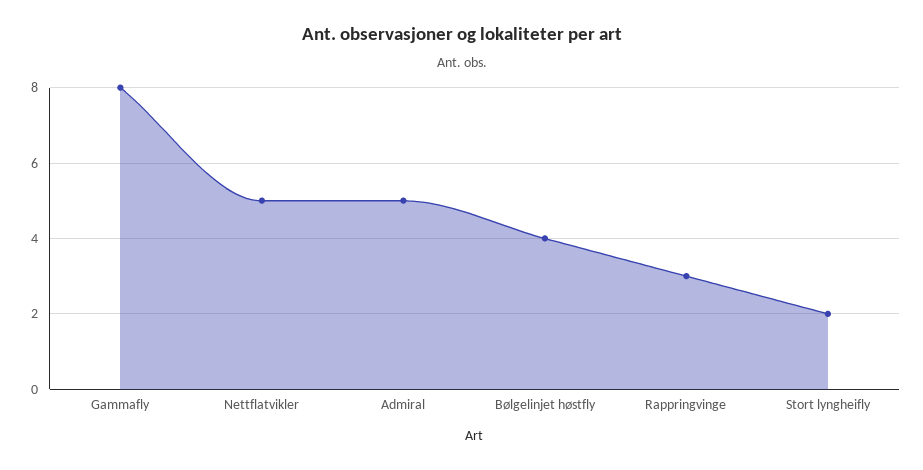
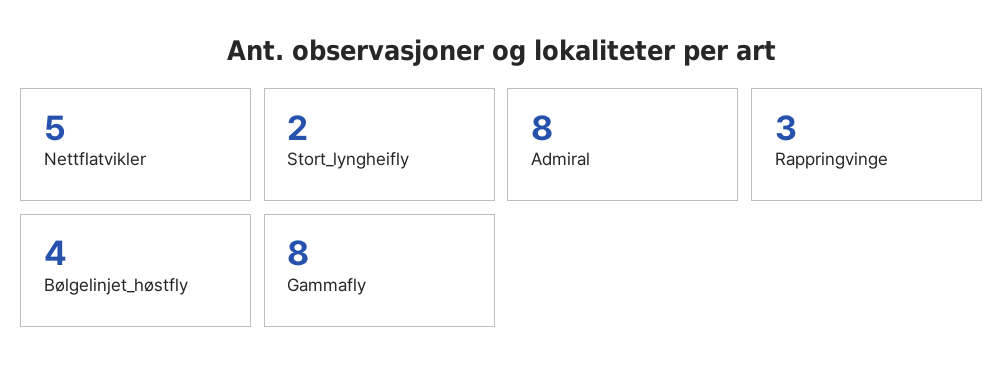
  {
    "Gammafly": 8,
    "Nettflatvikler": 5,
-   "Admiral": 5,
+   "Admiral": 8,
    "Bølgelinjet høstfly": 4,
    "Rappringvinge": 3,
    "Stort lyngheifly": 2
  }

